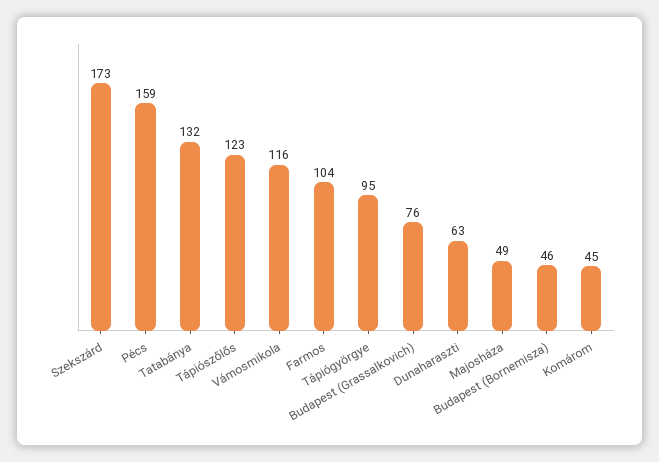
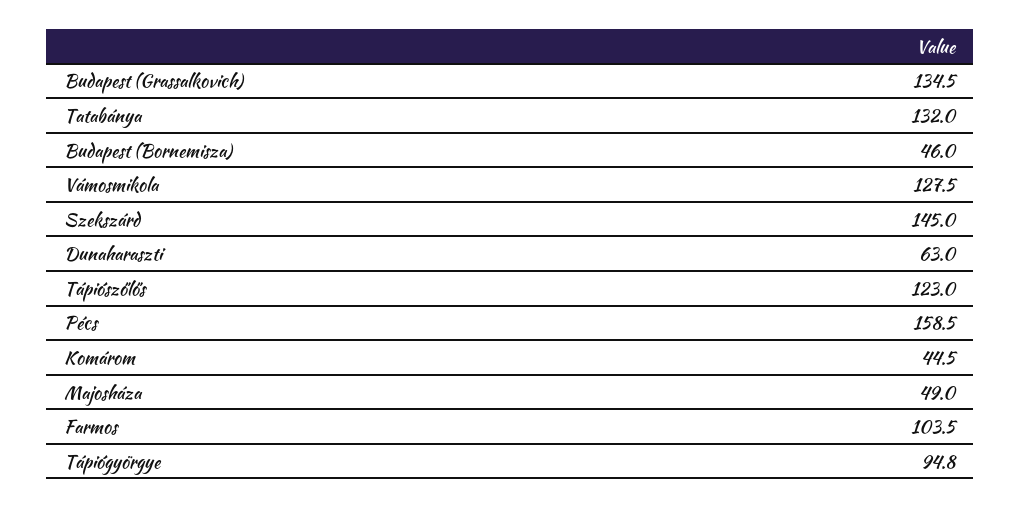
  {
-   "Szekszárd": 173,
+   "Szekszárd": 145,
    "Pécs": 158.5,
    "Tatabánya": 132,
    "Tápiószőlős": 123,
-   "Vámosmikola": 116,
+   "Vámosmikola": 127.5,
    "Farmos": 103.5,
    "Tápiógyörgye": 94.8,
-   "Budapest (Grassalkovich)": 76,
+   "Budapest (Grassalkovich)": 134.5,
    "Dunaharaszti": 63,
    "Majosháza": 49,
    "Budapest (Bornemisza)": 46,
    "Komárom": 44.5
  }

